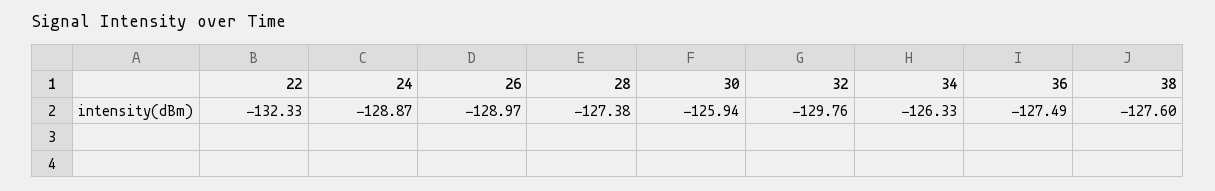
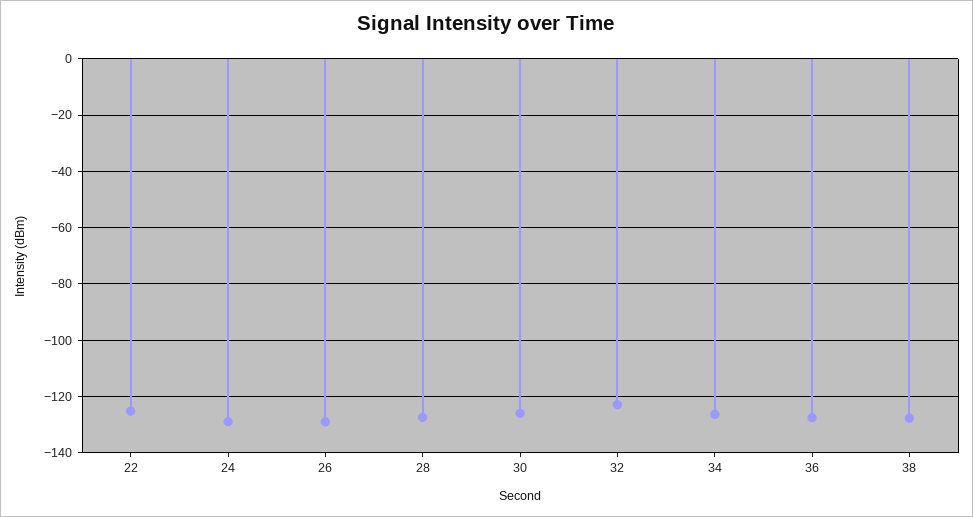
  {
-   "22": -132.33,
+   "22": -125,
    "24": -128.87,
    "26": -128.97,
    "28": -127.38,
    "30": -125.94,
-   "32": -129.76,
+   "32": -122.5,
    "34": -126.33,
    "36": -127.49,
    "38": -127.6
  }

